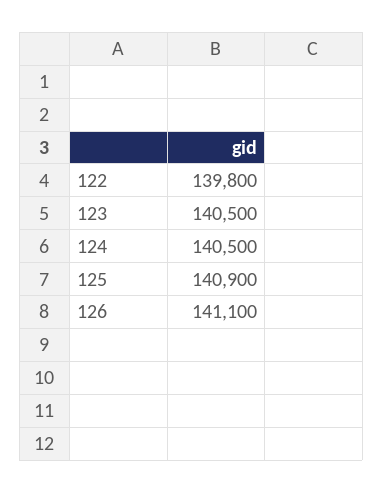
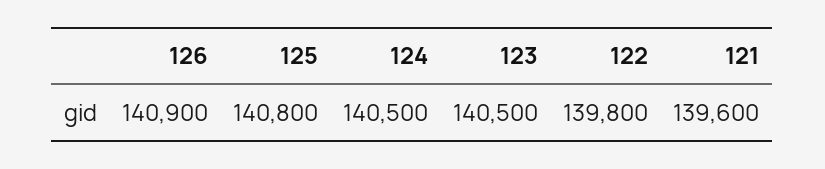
  {
    "122": 139800,
    "123": 140500,
    "124": 140500,
-   "125": 140900,
+   "125": 140800,
-   "126": 141100
+   "126": 140900,
+   "121": 139600
  }

